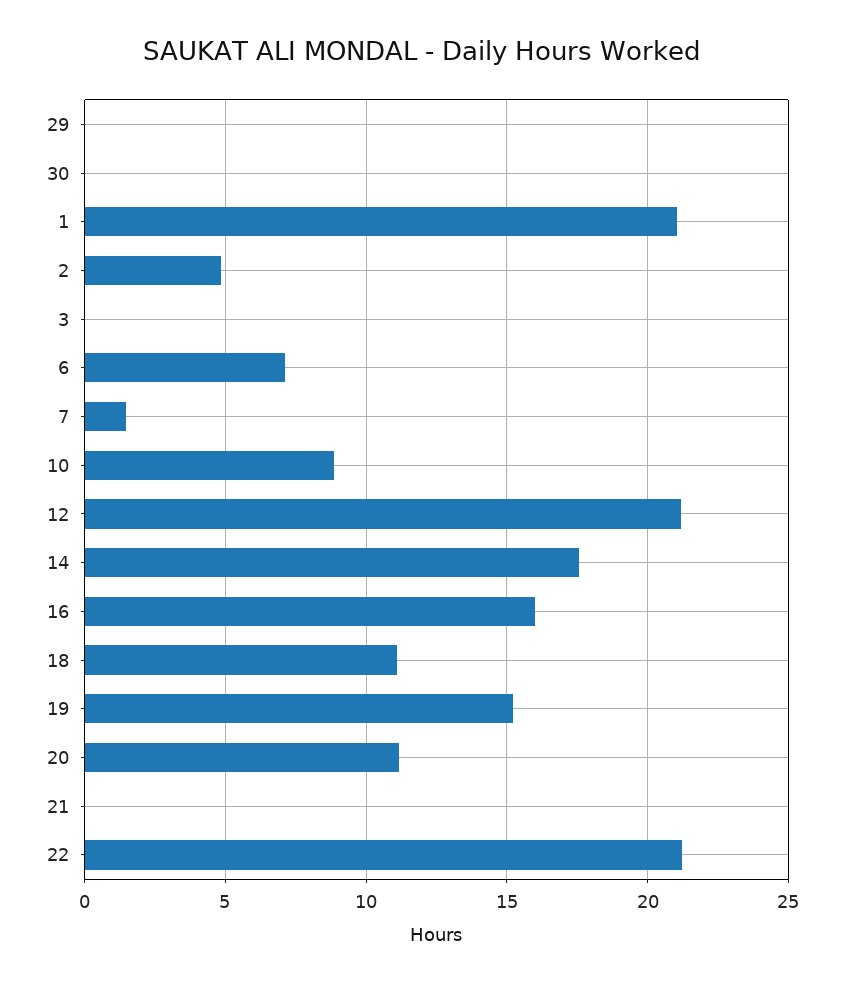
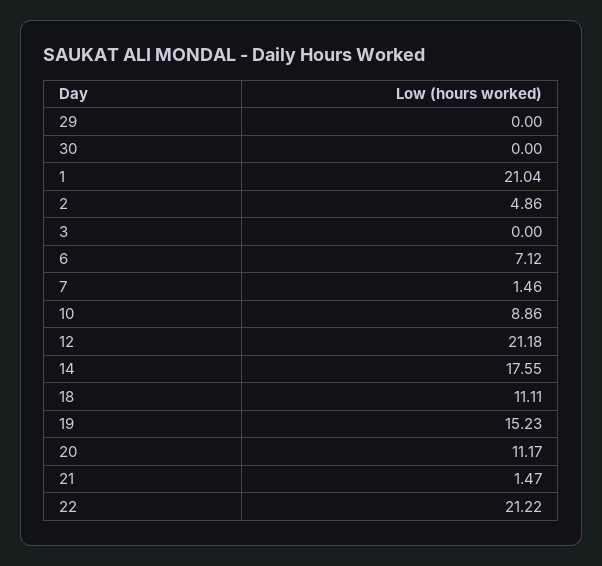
  {
    "29": 0,
    "30": 0,
    "1": 21.04,
    "2": 4.86,
    "3": 0,
    "6": 7.12,
    "7": 1.46,
    "10": 8.86,
    "12": 21.18,
    "14": 17.55,
-   "16": 16,
    "18": 11.11,
    "19": 15.23,
    "20": 11.17,
-   "21": 0,
+   "21": 1.47,
    "22": 21.22
  }

